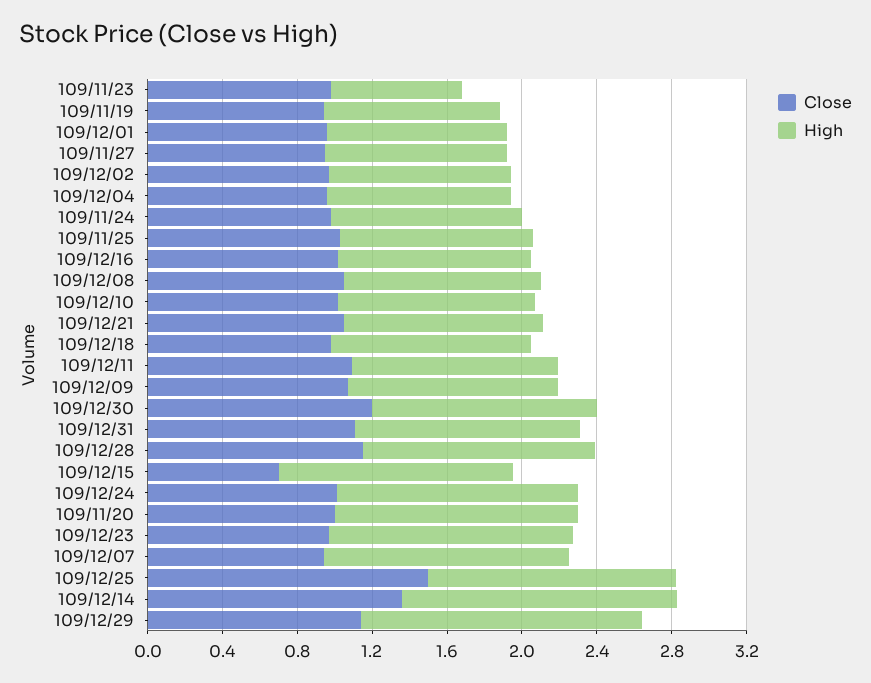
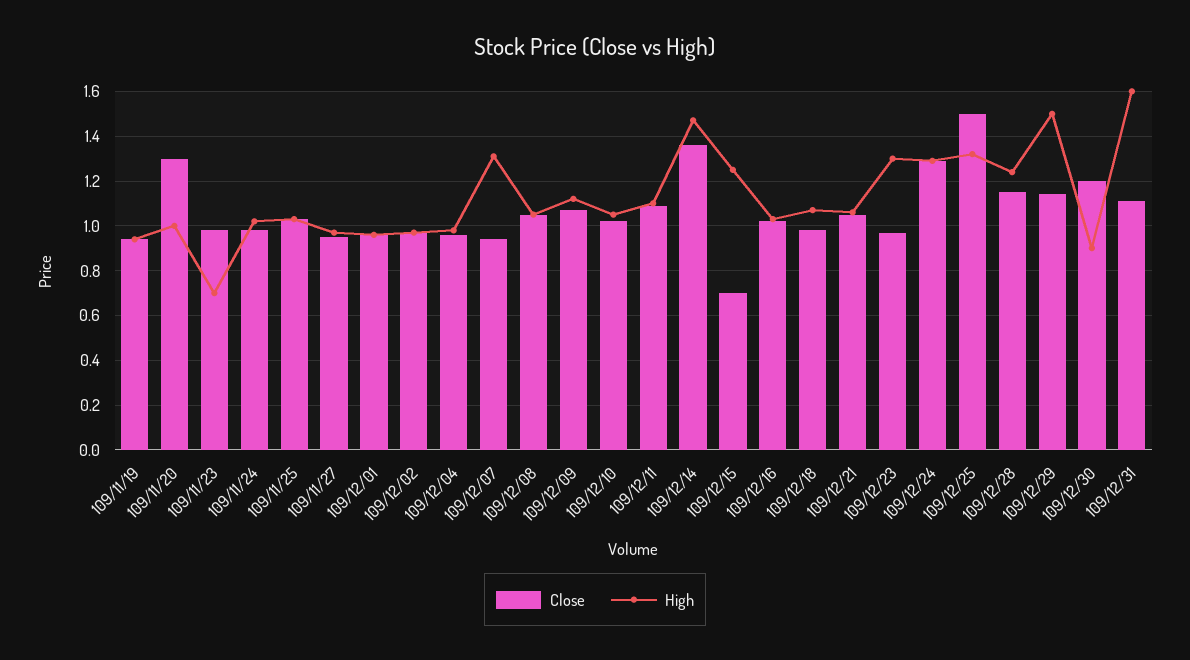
  {
    "Close": {
      "109/11/23": 1,
      "109/11/19": 0.95,
      "109/12/01": 0.95,
      "109/11/27": 0.95,
      "109/12/02": 0.95,
      "109/12/04": 0.95,
      "109/11/24": 1,
      "109/11/25": 1.05,
      "109/12/16": 1,
      "109/12/08": 1.05,
      "109/12/10": 1,
      "109/12/21": 1.05,
      "109/12/18": 1,
      "109/12/11": 1.1,
      "109/12/09": 1.05,
      "109/12/30": 1.2,
      "109/12/31": 1.1,
      "109/12/28": 1.15,
      "109/12/15": 0.7,
-     "109/12/24": 1,
+     "109/12/24": 1.3,
-     "109/11/20": 1,
+     "109/11/20": 1.3,
      "109/12/23": 0.95,
      "109/12/07": 0.95,
      "109/12/25": 1.5,
      "109/12/14": 1.35,
      "109/12/29": 1.15
    },
    "High": {
      "109/11/23": 0.7,
      "109/11/19": 0.95,
      "109/12/01": 0.95,
      "109/11/27": 0.95,
      "109/12/02": 0.95,
      "109/12/04": 1,
      "109/11/24": 1,
      "109/11/25": 1.05,
      "109/12/16": 1.05,
      "109/12/08": 1.05,
      "109/12/10": 1.05,
      "109/12/21": 1.05,
      "109/12/18": 1.05,
      "109/12/11": 1.1,
      "109/12/09": 1.1,
-     "109/12/30": 1.2,
+     "109/12/30": 0.9,
-     "109/12/31": 1.2,
+     "109/12/31": 1.6,
      "109/12/28": 1.25,
      "109/12/15": 1.25,
      "109/12/24": 1.3,
-     "109/11/20": 1.3,
+     "109/11/20": 1,
      "109/12/23": 1.3,
      "109/12/07": 1.3,
      "109/12/25": 1.3,
      "109/12/14": 1.45,
      "109/12/29": 1.5
    }
  }

